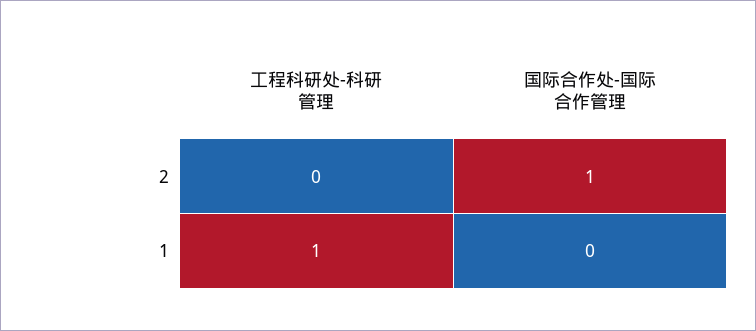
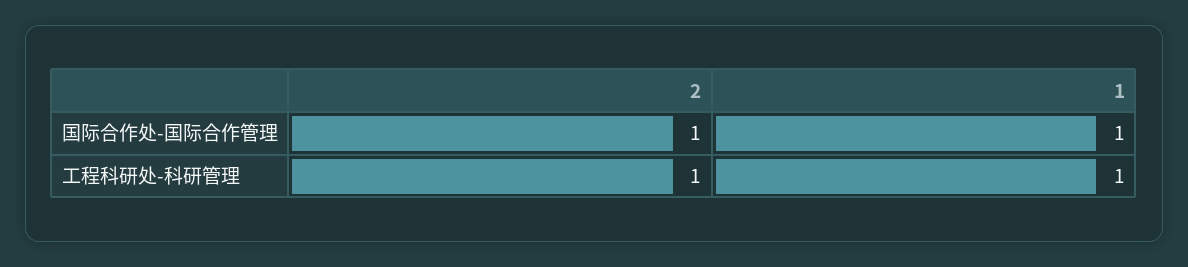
  {
    "工程科研处-科研管理": {
-     "2": 0,
+     "2": 1,
      "1": 1
    },
    "国际合作处-国际合作管理": {
      "2": 1,
-     "1": 0
+     "1": 1
    }
  }

